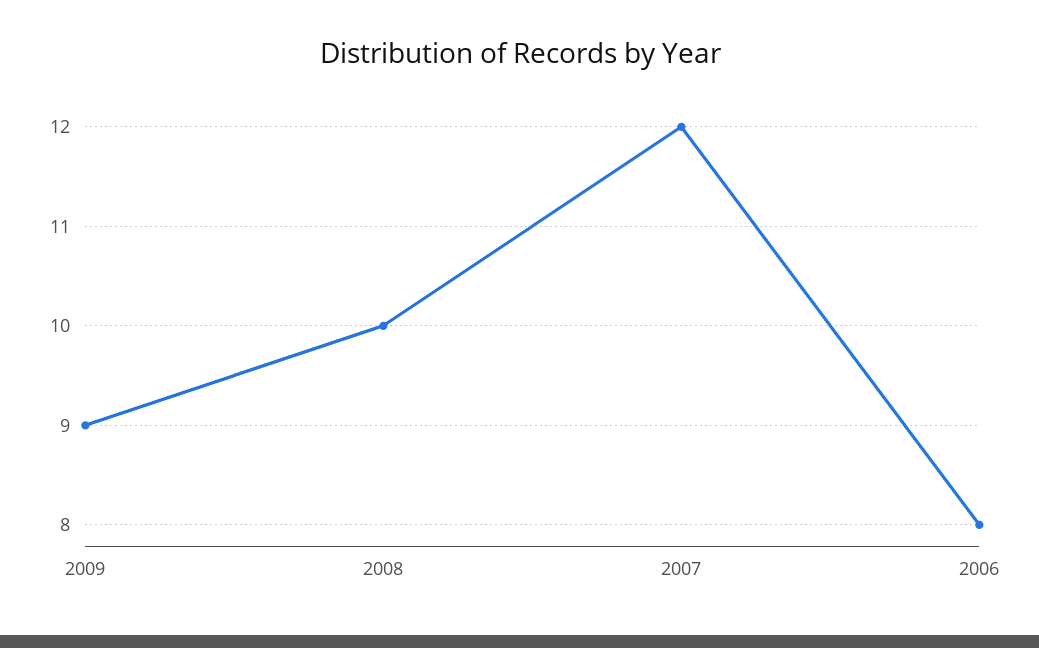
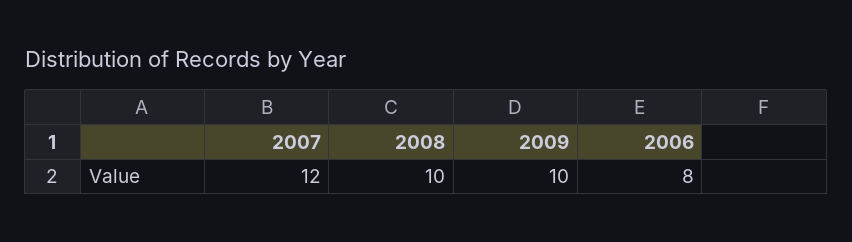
  {
-   "2009": 9,
+   "2009": 10,
    "2008": 10,
    "2007": 12,
    "2006": 8
  }

